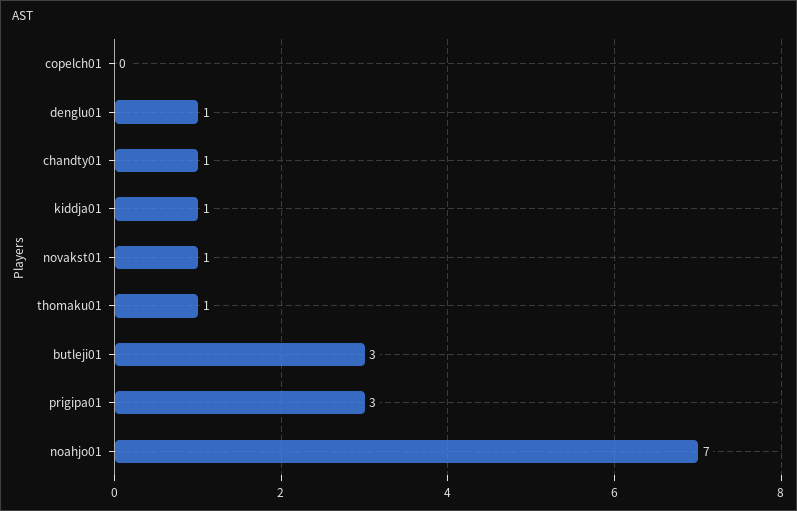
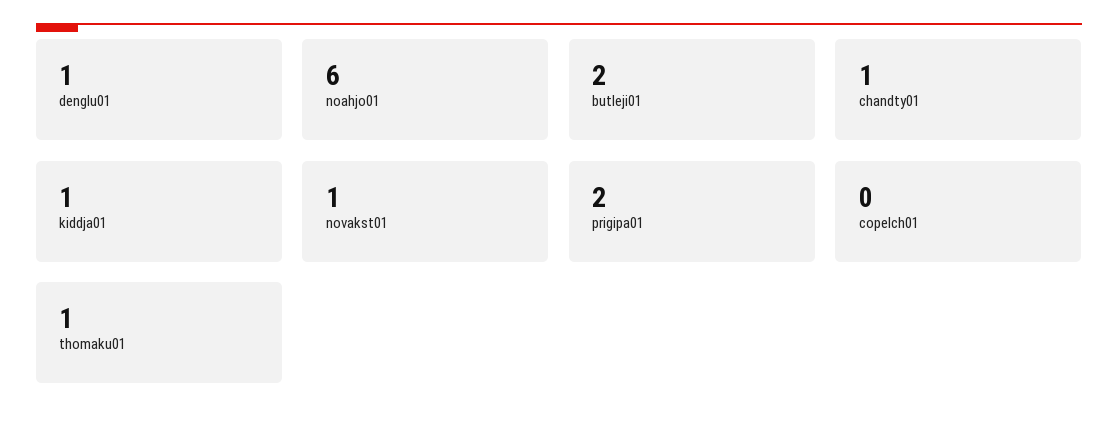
  {
    "copelch01": 0,
    "denglu01": 1,
    "chandty01": 1,
    "kiddja01": 1,
    "novakst01": 1,
    "thomaku01": 1,
-   "butleji01": 3,
+   "butleji01": 2,
-   "prigipa01": 3,
+   "prigipa01": 2,
-   "noahjo01": 7
+   "noahjo01": 6
  }

